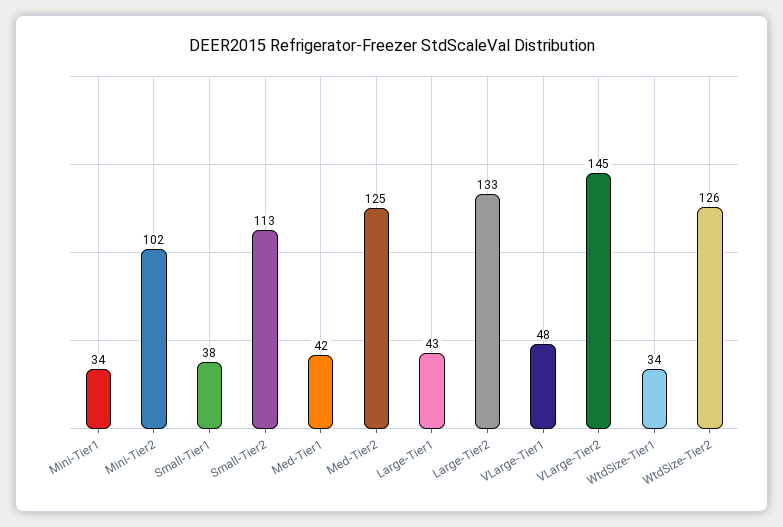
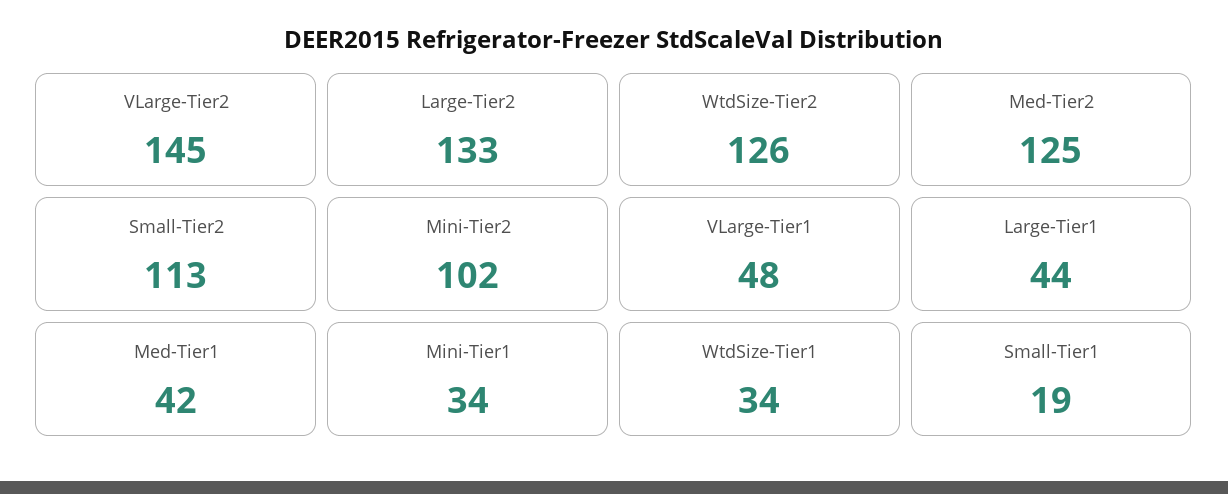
  {
    "Mini-Tier1": 34,
    "Mini-Tier2": 102,
-   "Small-Tier1": 38,
+   "Small-Tier1": 19,
    "Small-Tier2": 113,
    "Med-Tier1": 42,
    "Med-Tier2": 125,
-   "Large-Tier1": 43,
+   "Large-Tier1": 44,
    "Large-Tier2": 133,
    "VLarge-Tier1": 48,
    "VLarge-Tier2": 145,
    "WtdSize-Tier1": 34,
    "WtdSize-Tier2": 126
  }

